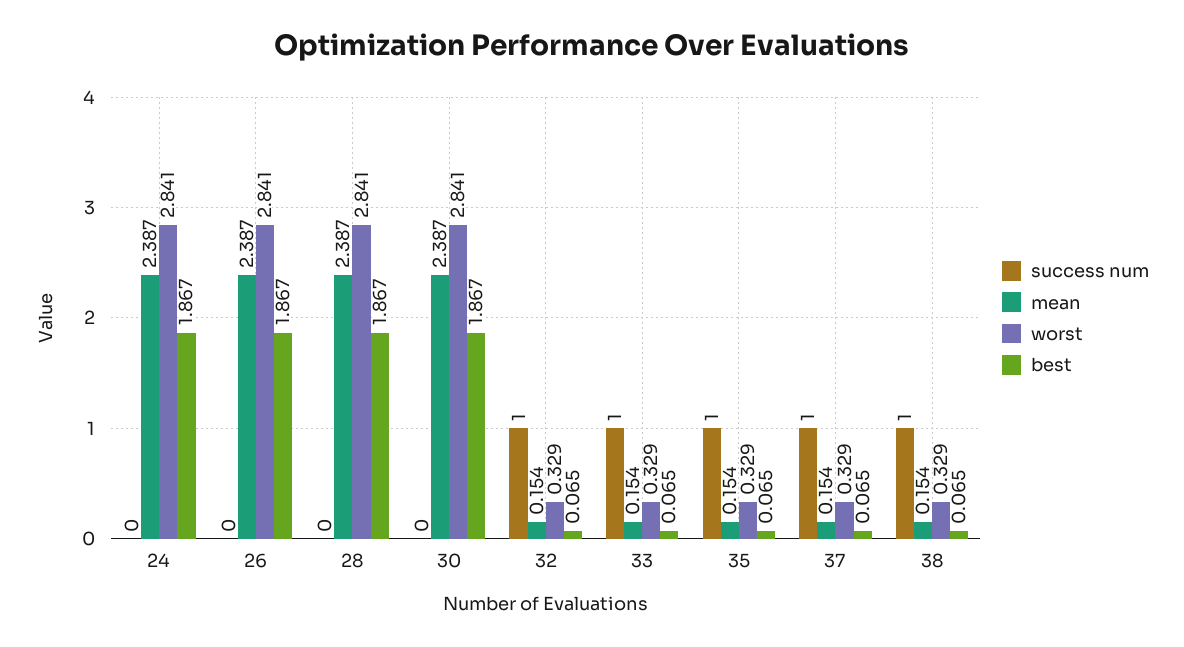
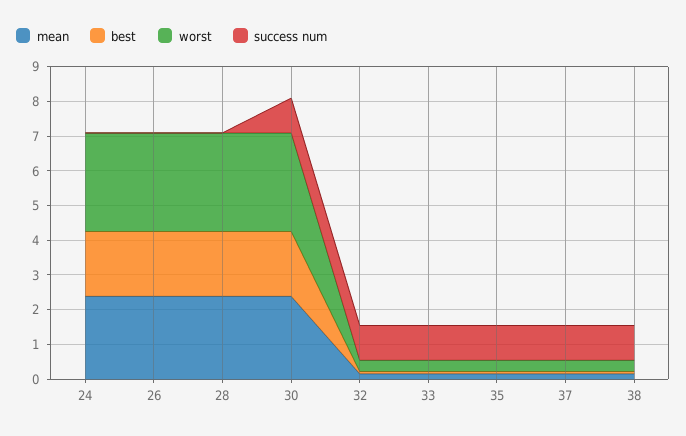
  {
    "success num": {
      "24": 0,
      "26": 0,
      "28": 0,
-     "30": 0,
+     "30": 1,
      "32": 1,
      "33": 1,
      "35": 1,
      "37": 1,
      "38": 1
    },
    "mean": {
      "24": 2.387,
      "26": 2.387,
      "28": 2.387,
      "30": 2.387,
      "32": 0.154,
      "33": 0.154,
      "35": 0.154,
      "37": 0.154,
      "38": 0.154
    },
    "worst": {
      "24": 2.841,
      "26": 2.841,
      "28": 2.841,
      "30": 2.841,
      "32": 0.329,
      "33": 0.329,
      "35": 0.329,
      "37": 0.329,
      "38": 0.329
    },
    "best": {
      "24": 1.867,
      "26": 1.867,
      "28": 1.867,
      "30": 1.867,
      "32": 0.065,
      "33": 0.065,
      "35": 0.065,
      "37": 0.065,
      "38": 0.065
    }
  }

